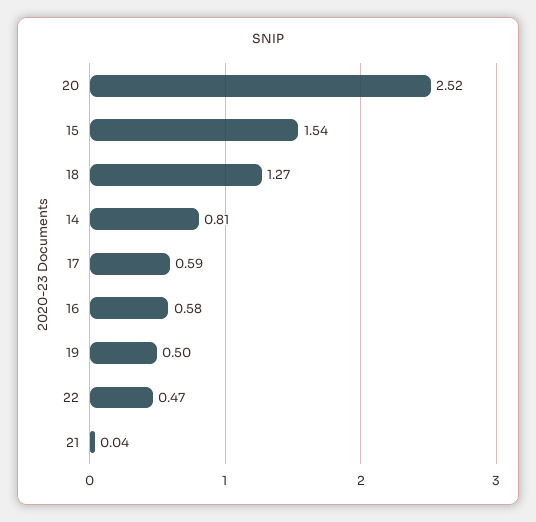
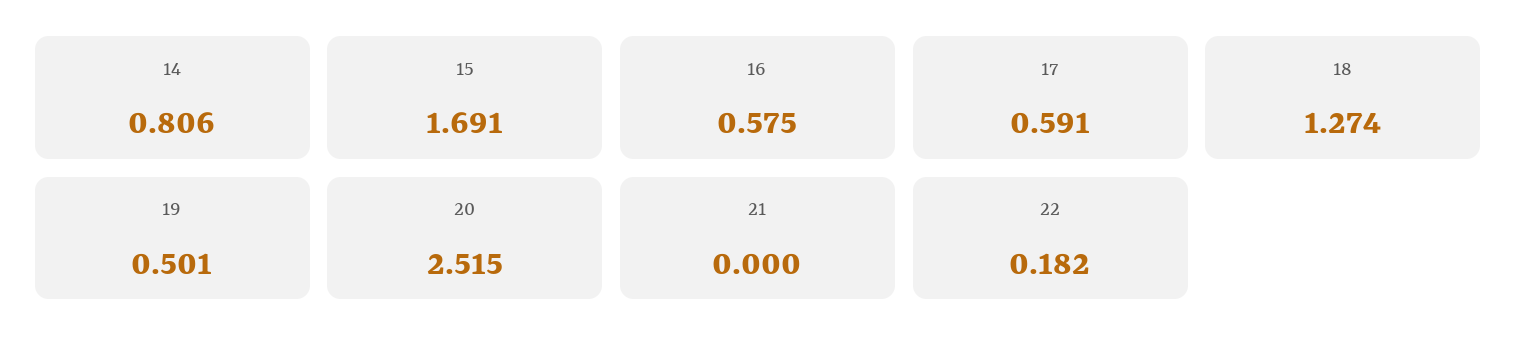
  {
    "20": 2.515,
-   "15": 1.54,
+   "15": 1.691,
    "18": 1.274,
    "14": 0.806,
    "17": 0.591,
    "16": 0.575,
    "19": 0.501,
-   "22": 0.47,
+   "22": 0.182,
-   "21": 0.04
+   "21": 0
  }

